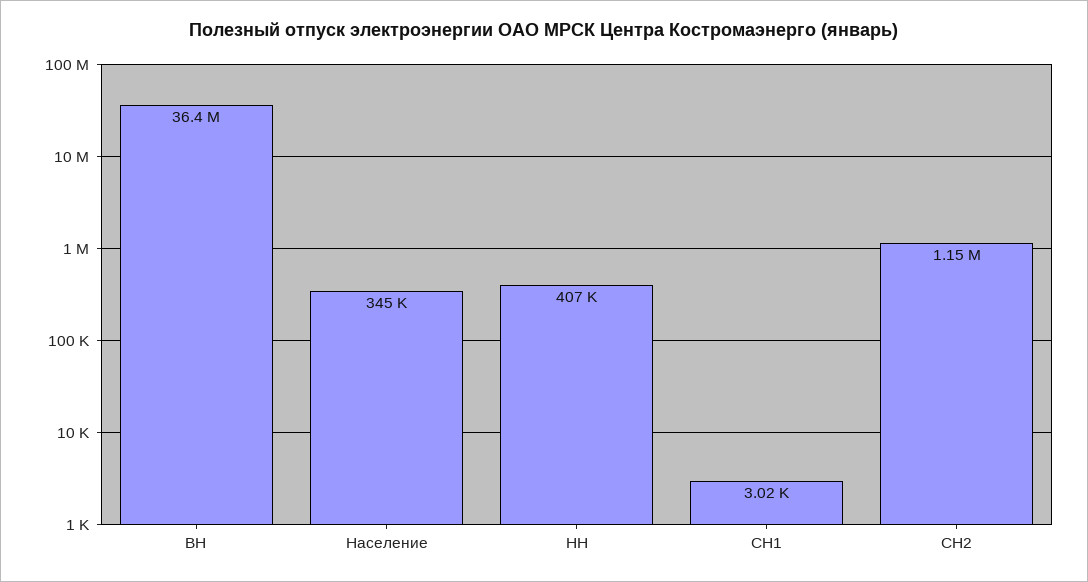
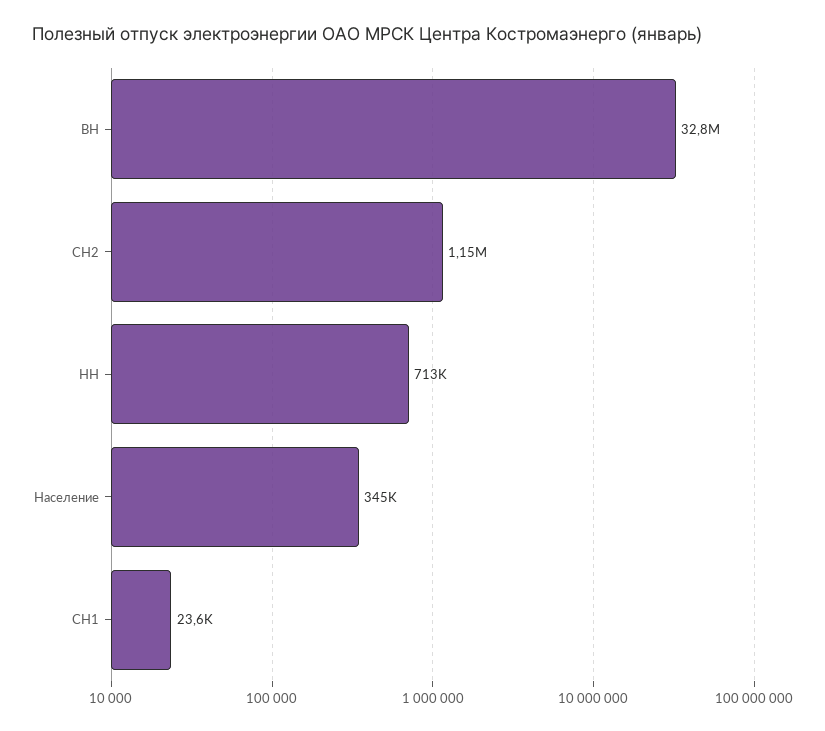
  {
-   "ВН": 36400000,
+   "ВН": 32800000,
    "Население": 345000,
-   "НН": 407000,
+   "НН": 713000,
-   "СН1": 3020,
+   "СН1": 23600,
    "СН2": 1150000
  }

